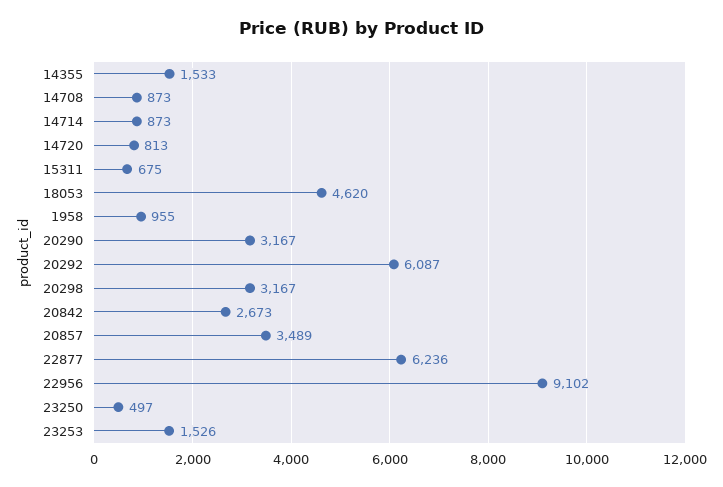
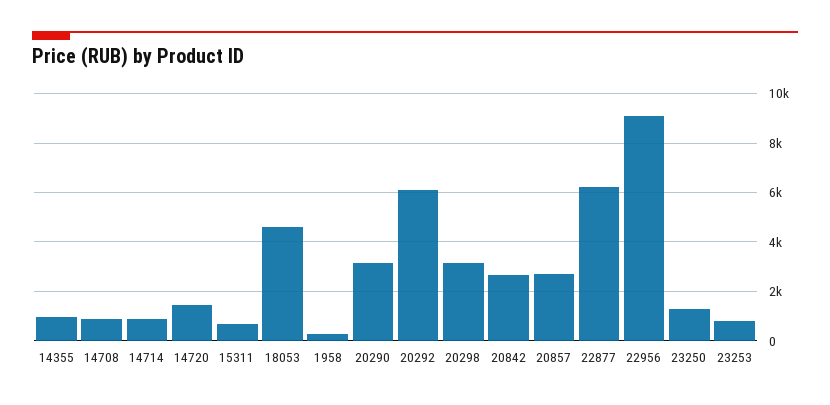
  {
-   "14355": 1533,
+   "14355": 1000,
    "14708": 873,
    "14714": 873,
-   "14720": 813,
+   "14720": 1500,
    "15311": 675,
    "18053": 4620,
-   "1958": 955,
+   "1958": 250,
    "20290": 3167,
    "20292": 6087,
    "20298": 3167,
    "20842": 2673,
-   "20857": 3489,
+   "20857": 2750,
    "22877": 6236,
    "22956": 9102,
-   "23250": 497,
+   "23250": 1250,
-   "23253": 1526
+   "23253": 750
  }

